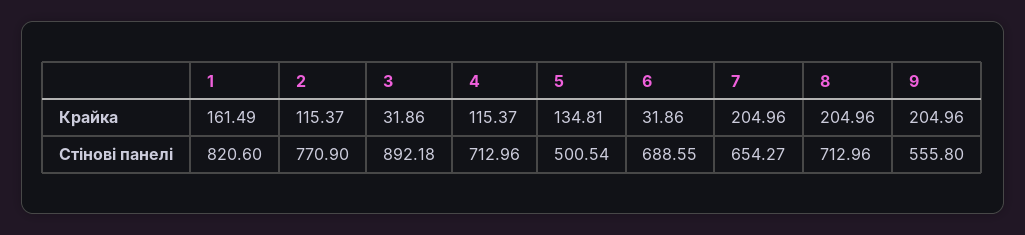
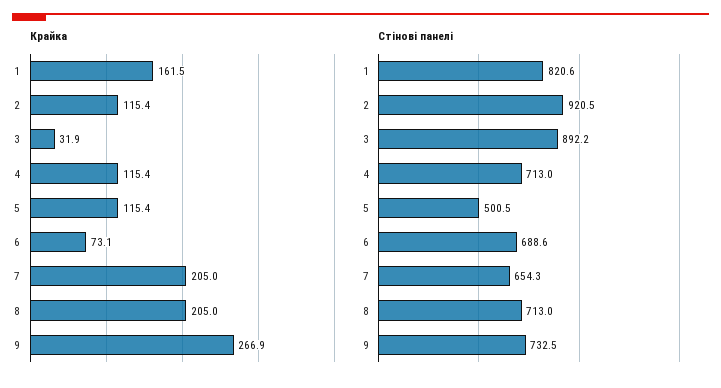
  {
    "Крайка": {
      "1": 161.49,
      "2": 115.37,
      "3": 31.86,
      "4": 115.37,
-     "5": 134.81,
+     "5": 115.4,
-     "6": 31.86,
+     "6": 73.1,
      "7": 204.96,
      "8": 204.96,
-     "9": 204.96
+     "9": 266.9
    },
    "Стінові панелі": {
      "1": 820.6,
-     "2": 770.9,
+     "2": 920.5,
      "3": 892.18,
      "4": 712.96,
      "5": 500.54,
      "6": 688.55,
      "7": 654.27,
      "8": 712.96,
-     "9": 555.8
+     "9": 732.5
    }
  }

